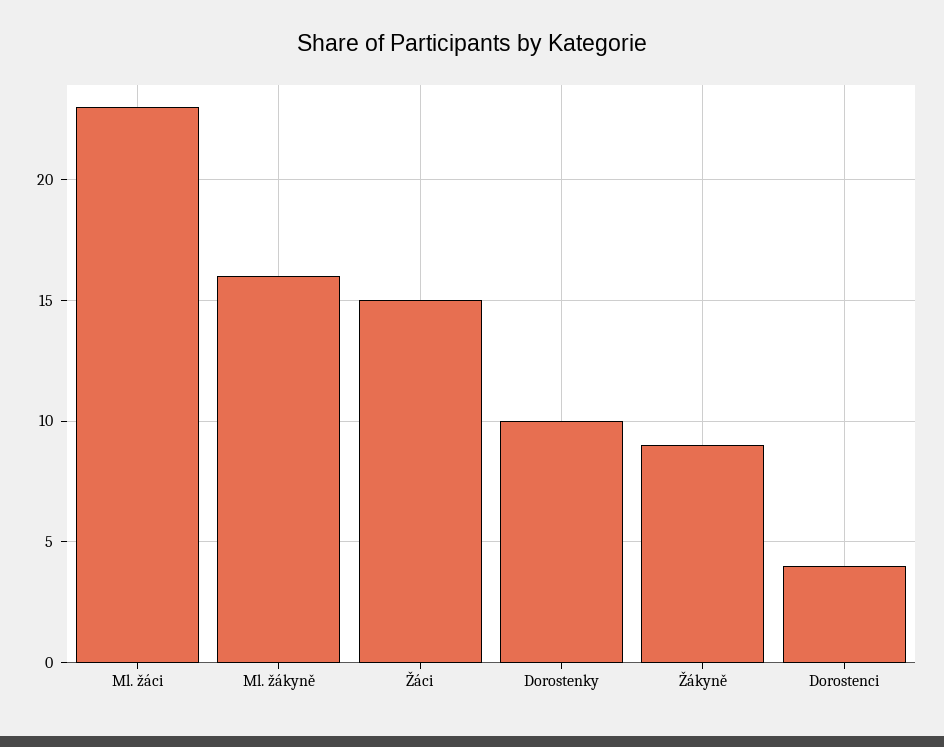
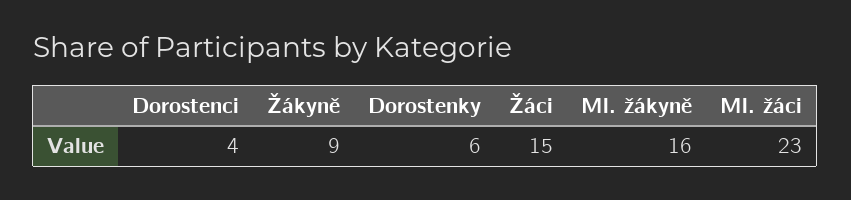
  {
    "Ml. žáci": 23,
    "Ml. žákyně": 16,
    "Žáci": 15,
-   "Dorostenky": 10,
+   "Dorostenky": 6,
    "Žákyně": 9,
    "Dorostenci": 4
  }

